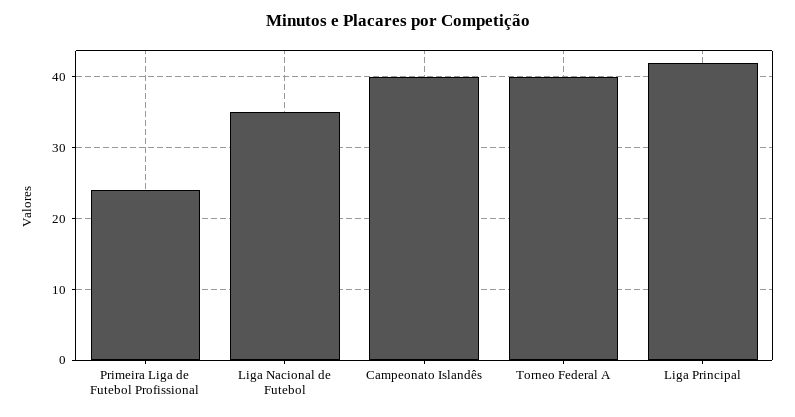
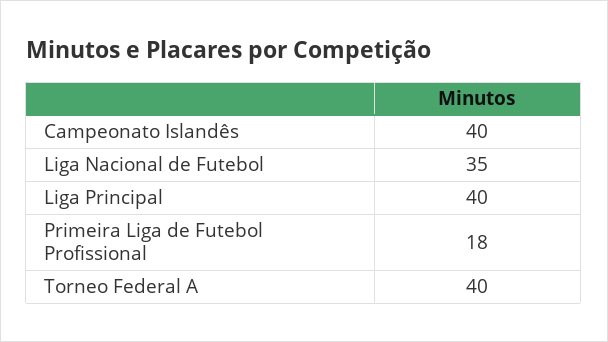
  {
-   "Primeira Liga de Futebol Profissional": 24,
+   "Primeira Liga de Futebol Profissional": 18,
    "Liga Nacional de Futebol": 35,
    "Campeonato Islandês": 40,
    "Torneo Federal A": 40,
-   "Liga Principal": 42
+   "Liga Principal": 40
  }

